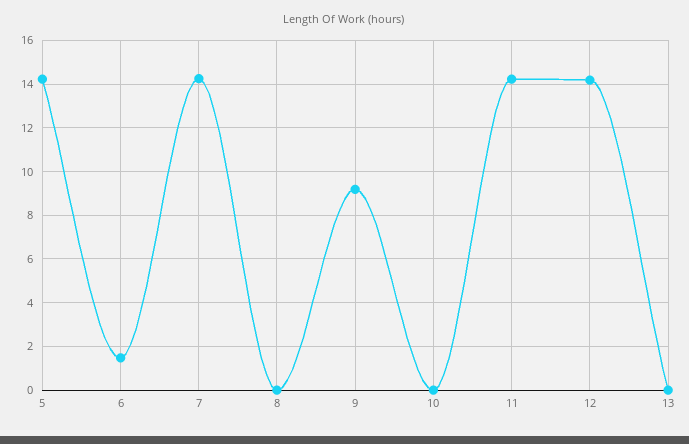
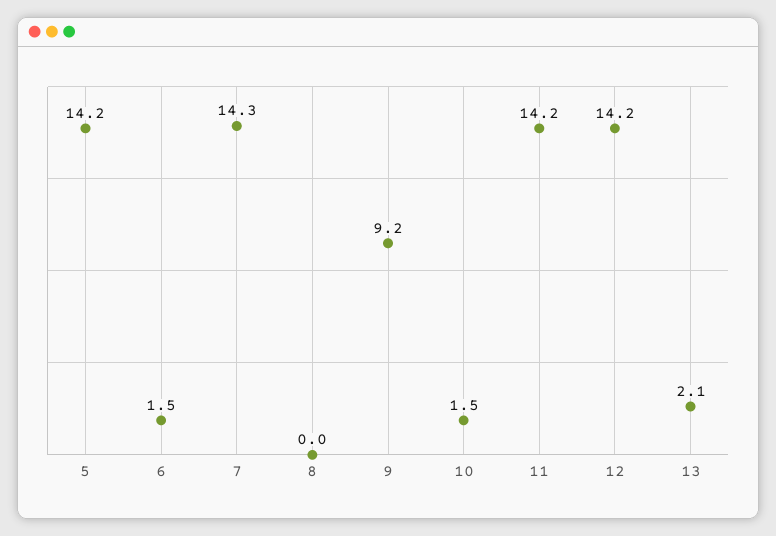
  {
    "5": 14.2,
    "6": 1.5,
    "7": 14.3,
    "8": 0,
    "9": 9.2,
-   "10": 0,
+   "10": 1.5,
    "11": 14.2,
    "12": 14.2,
-   "13": 0
+   "13": 2.1
  }

